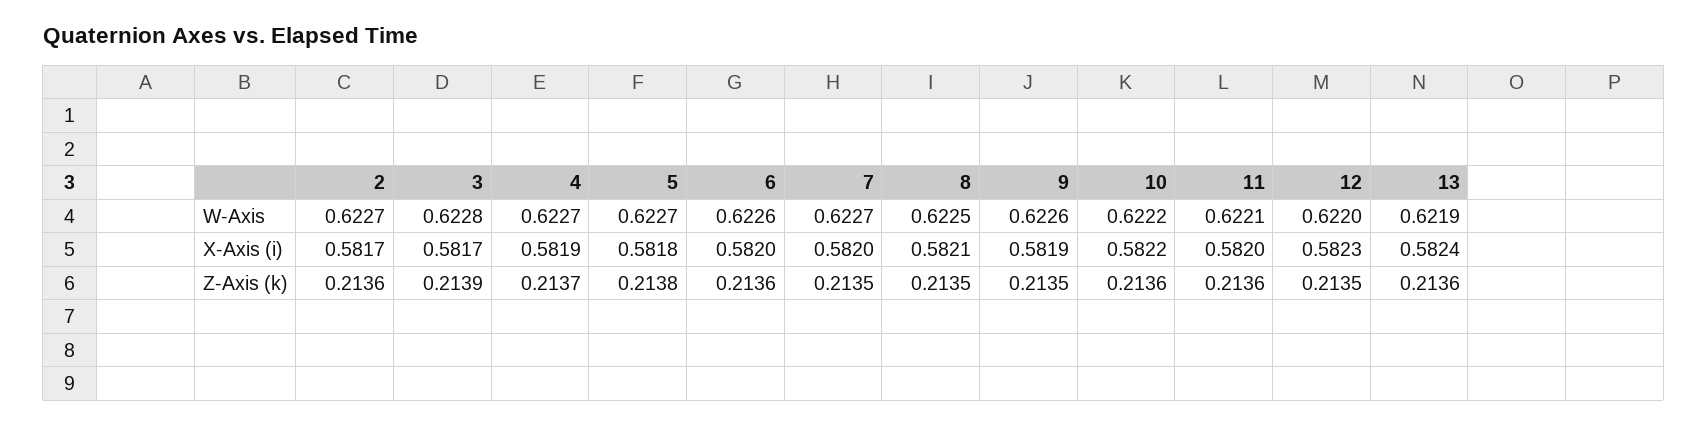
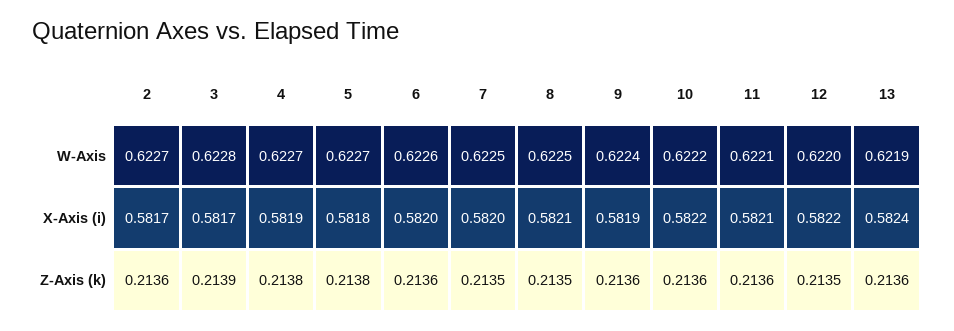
  {
    "2": {
      "W-Axis": 0.6227,
      "X-Axis (i)": 0.5817,
      "Z-Axis (k)": 0.2136
    },
    "3": {
      "W-Axis": 0.6228,
      "X-Axis (i)": 0.5817,
      "Z-Axis (k)": 0.2139
    },
    "4": {
      "W-Axis": 0.6227,
      "X-Axis (i)": 0.5819,
-     "Z-Axis (k)": 0.2137
+     "Z-Axis (k)": 0.2138
    },
    "5": {
      "W-Axis": 0.6227,
      "X-Axis (i)": 0.5818,
      "Z-Axis (k)": 0.2138
    },
    "6": {
      "W-Axis": 0.6226,
      "X-Axis (i)": 0.582,
      "Z-Axis (k)": 0.2136
    },
    "7": {
-     "W-Axis": 0.6227,
+     "W-Axis": 0.6225,
      "X-Axis (i)": 0.582,
      "Z-Axis (k)": 0.2135
    },
    "8": {
      "W-Axis": 0.6225,
      "X-Axis (i)": 0.5821,
      "Z-Axis (k)": 0.2135
    },
    "9": {
-     "W-Axis": 0.6226,
+     "W-Axis": 0.6224,
      "X-Axis (i)": 0.5819,
-     "Z-Axis (k)": 0.2135
+     "Z-Axis (k)": 0.2136
    },
    "10": {
      "W-Axis": 0.6222,
      "X-Axis (i)": 0.5822,
      "Z-Axis (k)": 0.2136
    },
    "11": {
      "W-Axis": 0.6221,
-     "X-Axis (i)": 0.582,
+     "X-Axis (i)": 0.5821,
      "Z-Axis (k)": 0.2136
    },
    "12": {
      "W-Axis": 0.622,
-     "X-Axis (i)": 0.5823,
+     "X-Axis (i)": 0.5822,
      "Z-Axis (k)": 0.2135
    },
    "13": {
      "W-Axis": 0.6219,
      "X-Axis (i)": 0.5824,
      "Z-Axis (k)": 0.2136
    }
  }

